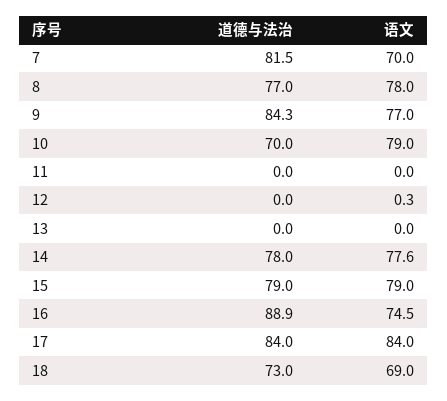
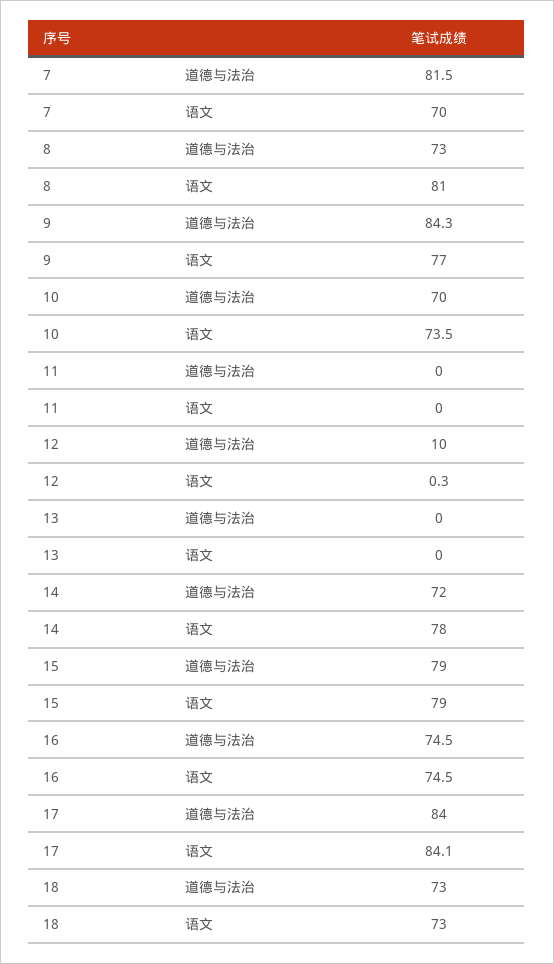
  {
    "道德与法治": {
      "7": 81.5,
-     "8": 77,
+     "8": 73,
      "9": 84.3,
      "10": 70,
      "11": 0,
-     "12": 0,
+     "12": 10,
      "13": 0,
-     "14": 78,
+     "14": 72,
      "15": 79,
-     "16": 88.9,
+     "16": 74.5,
      "17": 84,
      "18": 73
    },
    "语文": {
      "7": 70,
-     "8": 78,
+     "8": 81,
      "9": 77,
-     "10": 79,
+     "10": 73.5,
      "11": 0,
      "12": 0.3,
      "13": 0,
-     "14": 77.6,
+     "14": 78,
      "15": 79,
      "16": 74.5,
-     "17": 84,
+     "17": 84.1,
-     "18": 69
+     "18": 73
    }
  }

